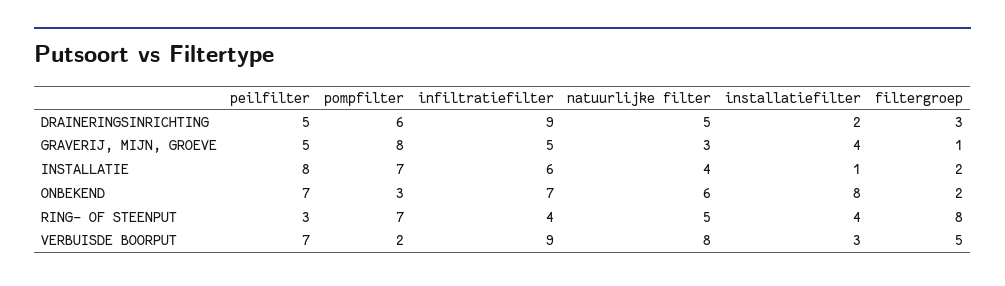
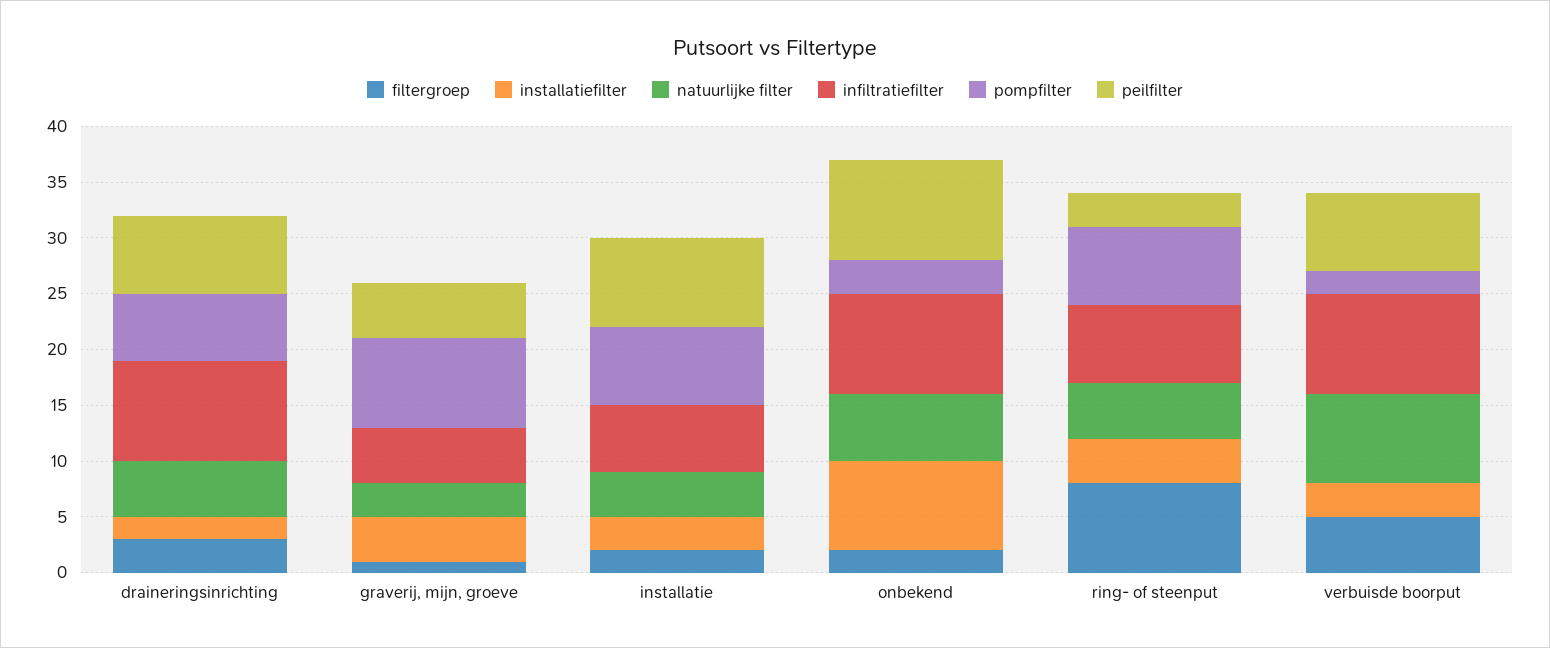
  {
    "peilfilter": {
-     "DRAINERINGSINRICHTING": 5,
+     "DRAINERINGSINRICHTING": 7,
      "GRAVERIJ, MIJN, GROEVE": 5,
      "INSTALLATIE": 8,
-     "ONBEKEND": 7,
+     "ONBEKEND": 9,
      "RING- OF STEENPUT": 3,
      "VERBUISDE BOORPUT": 7
    },
    "pompfilter": {
      "DRAINERINGSINRICHTING": 6,
      "GRAVERIJ, MIJN, GROEVE": 8,
      "INSTALLATIE": 7,
      "ONBEKEND": 3,
      "RING- OF STEENPUT": 7,
      "VERBUISDE BOORPUT": 2
    },
    "infiltratiefilter": {
      "DRAINERINGSINRICHTING": 9,
      "GRAVERIJ, MIJN, GROEVE": 5,
      "INSTALLATIE": 6,
-     "ONBEKEND": 7,
+     "ONBEKEND": 9,
-     "RING- OF STEENPUT": 4,
+     "RING- OF STEENPUT": 7,
      "VERBUISDE BOORPUT": 9
    },
    "natuurlijke filter": {
      "DRAINERINGSINRICHTING": 5,
      "GRAVERIJ, MIJN, GROEVE": 3,
      "INSTALLATIE": 4,
      "ONBEKEND": 6,
      "RING- OF STEENPUT": 5,
      "VERBUISDE BOORPUT": 8
    },
    "installatiefilter": {
      "DRAINERINGSINRICHTING": 2,
      "GRAVERIJ, MIJN, GROEVE": 4,
-     "INSTALLATIE": 1,
+     "INSTALLATIE": 3,
      "ONBEKEND": 8,
      "RING- OF STEENPUT": 4,
      "VERBUISDE BOORPUT": 3
    },
    "filtergroep": {
      "DRAINERINGSINRICHTING": 3,
      "GRAVERIJ, MIJN, GROEVE": 1,
      "INSTALLATIE": 2,
      "ONBEKEND": 2,
      "RING- OF STEENPUT": 8,
      "VERBUISDE BOORPUT": 5
    }
  }

